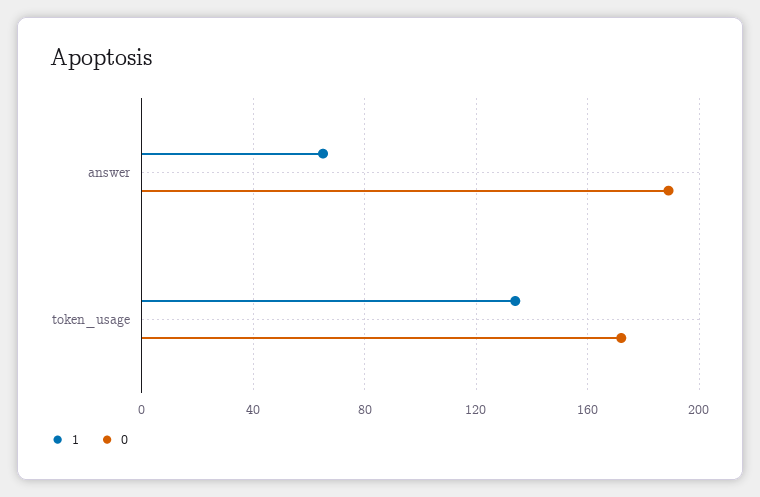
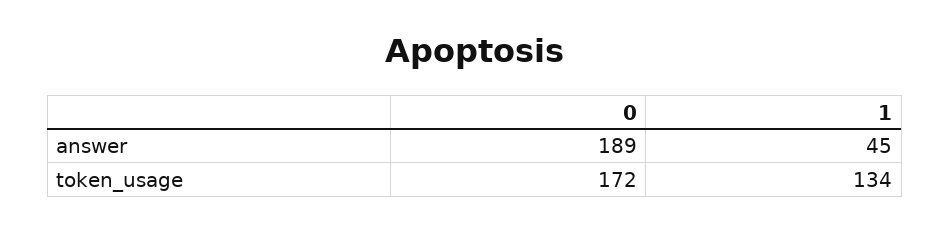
  {
    "1": {
-     "answer": 65,
+     "answer": 45,
      "token_usage": 134
    },
    "0": {
      "answer": 189,
      "token_usage": 172
    }
  }

